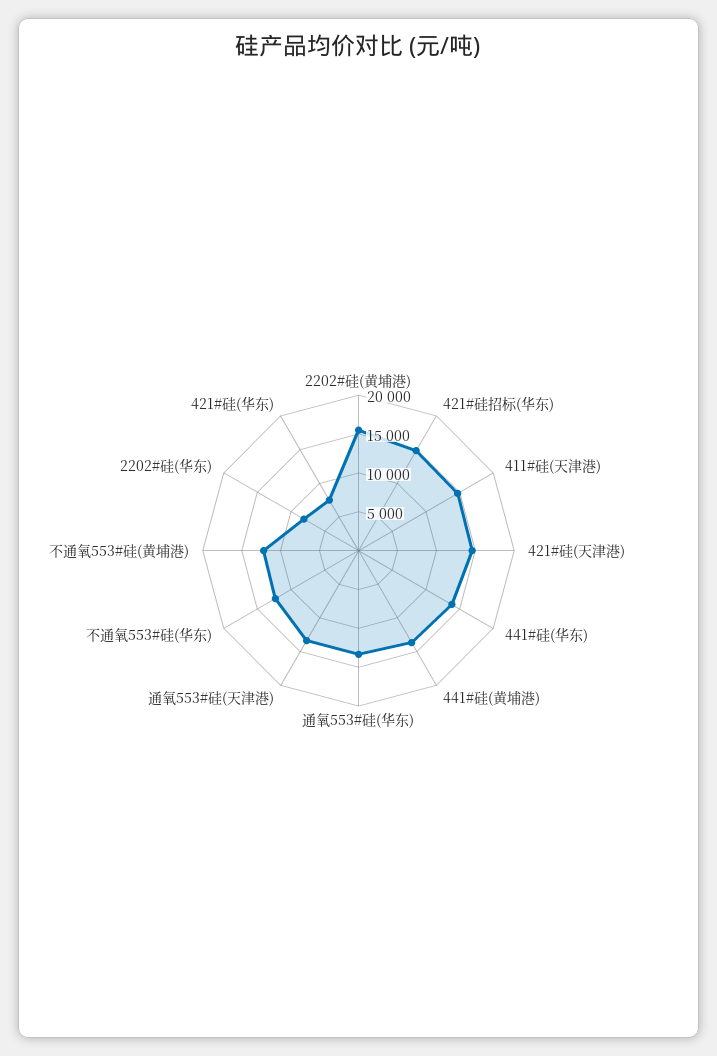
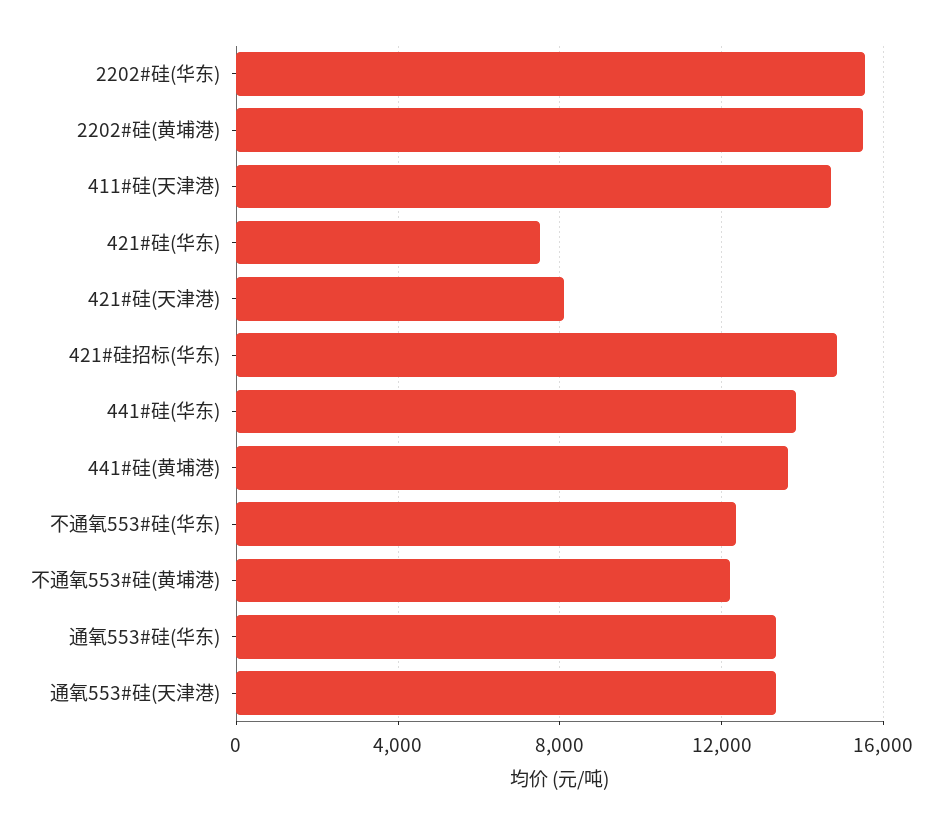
  {
    "2202#硅(黄埔港)": 15500,
    "421#硅招标(华东)": 15000,
    "411#硅(天津港)": 14500,
-   "421#硅(天津港)": 15000,
+   "421#硅(天津港)": 8000,
    "441#硅(华东)": 14000,
    "441#硅(黄埔港)": 13500,
    "通氧553#硅(华东)": 13500,
    "通氧553#硅(天津港)": 13500,
    "不通氧553#硅(华东)": 12500,
    "不通氧553#硅(黄埔港)": 12000,
-   "2202#硅(华东)": 7500,
+   "2202#硅(华东)": 15500,
    "421#硅(华东)": 7500
  }

